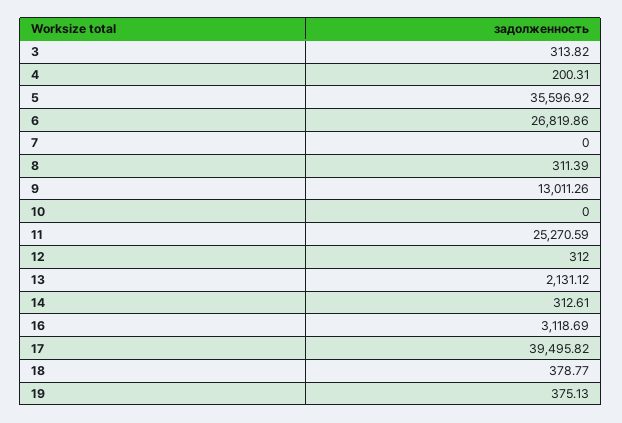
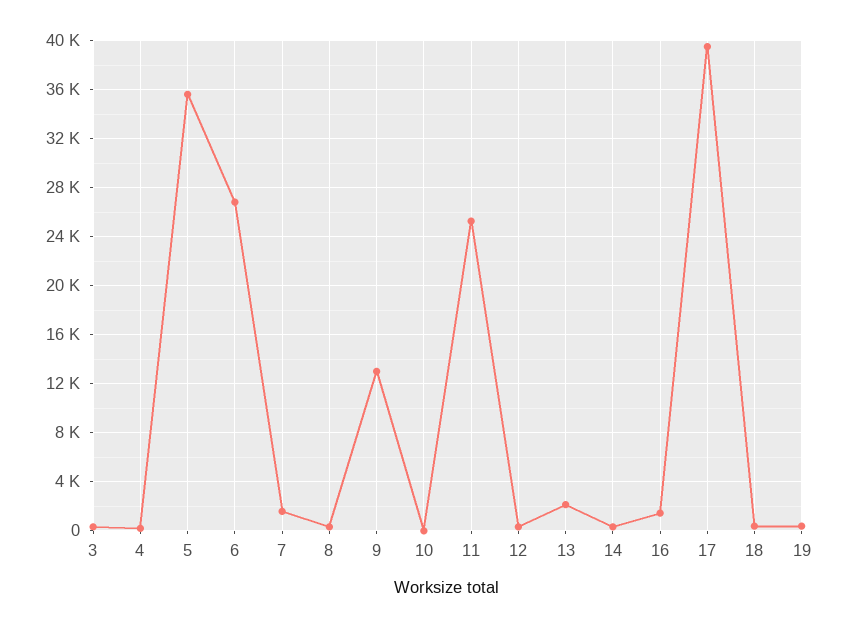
  {
    "3": 313.82,
    "4": 200.31,
    "5": 35596.92,
    "6": 26819.86,
-   "7": 0,
+   "7": 1500,
    "8": 311.39,
    "9": 13011.26,
    "10": 0,
    "11": 25270.59,
    "12": 312,
    "13": 2131.12,
    "14": 312.61,
-   "16": 3118.69,
+   "16": 1500,
    "17": 39495.82,
    "18": 378.77,
    "19": 375.13
  }

